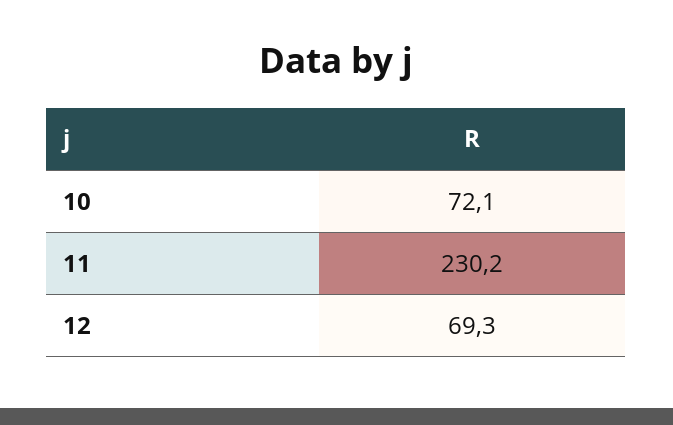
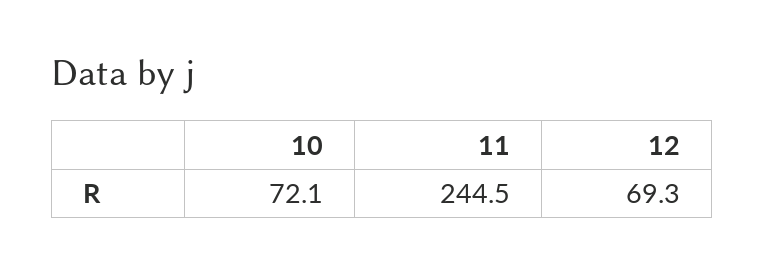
  {
    "10": 72.1,
-   "11": 230.2,
+   "11": 244.5,
    "12": 69.3
  }

